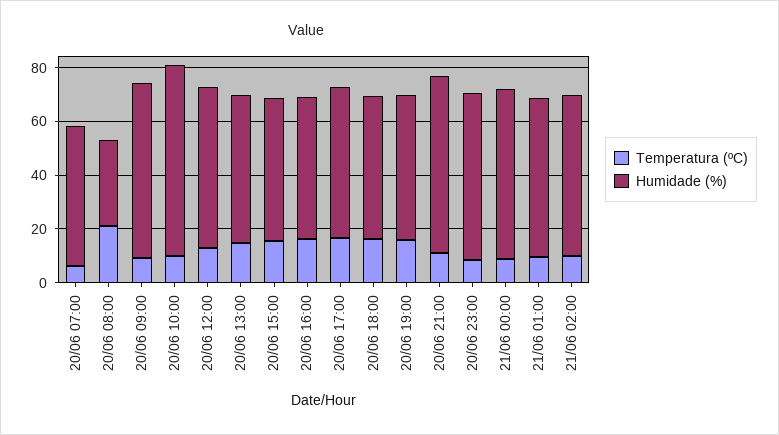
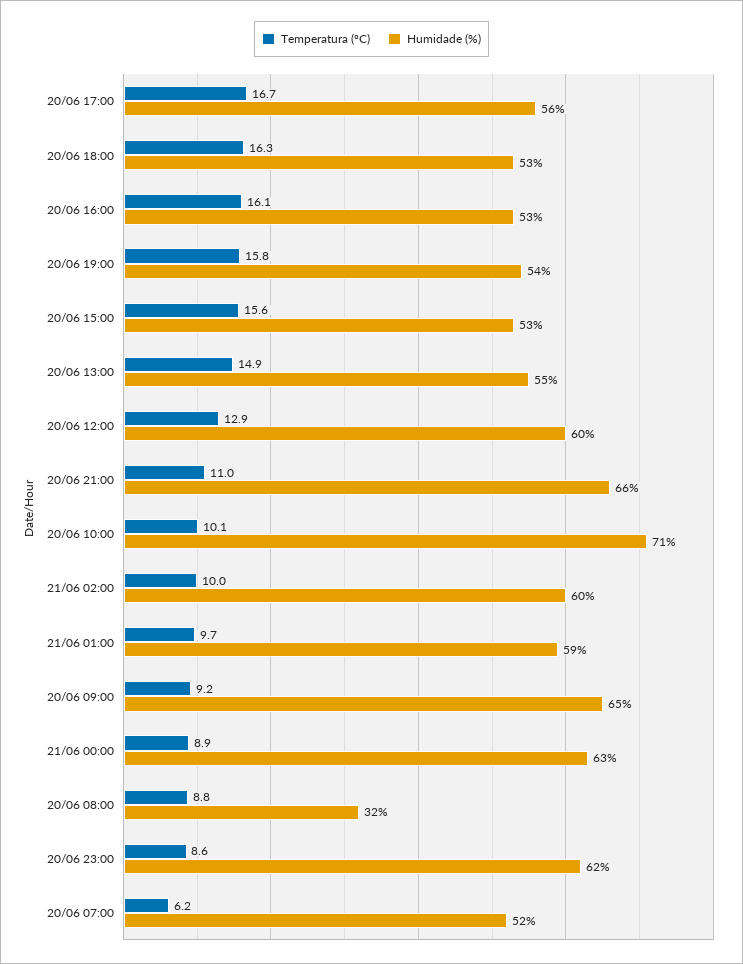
  {
    "Temperatura (ºC)": {
      "20/06 07:00": 6.2,
-     "20/06 08:00": 20,
+     "20/06 08:00": 8.8,
      "20/06 09:00": 9.2,
      "20/06 10:00": 10.1,
      "20/06 12:00": 12.9,
      "20/06 13:00": 14.9,
      "20/06 15:00": 15.6,
      "20/06 16:00": 16.1,
      "20/06 17:00": 16.7,
      "20/06 18:00": 16.3,
      "20/06 19:00": 15.8,
      "20/06 21:00": 11,
      "20/06 23:00": 8.6,
      "21/06 00:00": 8.9,
      "21/06 01:00": 9.7,
      "21/06 02:00": 10
    },
    "Humidade (%)": {
      "20/06 07:00": 52,
      "20/06 08:00": 32,
      "20/06 09:00": 65,
      "20/06 10:00": 71,
      "20/06 12:00": 60,
      "20/06 13:00": 55,
      "20/06 15:00": 53,
      "20/06 16:00": 53,
      "20/06 17:00": 56,
      "20/06 18:00": 53,
      "20/06 19:00": 54,
      "20/06 21:00": 66,
      "20/06 23:00": 62,
      "21/06 00:00": 63,
      "21/06 01:00": 59,
      "21/06 02:00": 60
    }
  }

